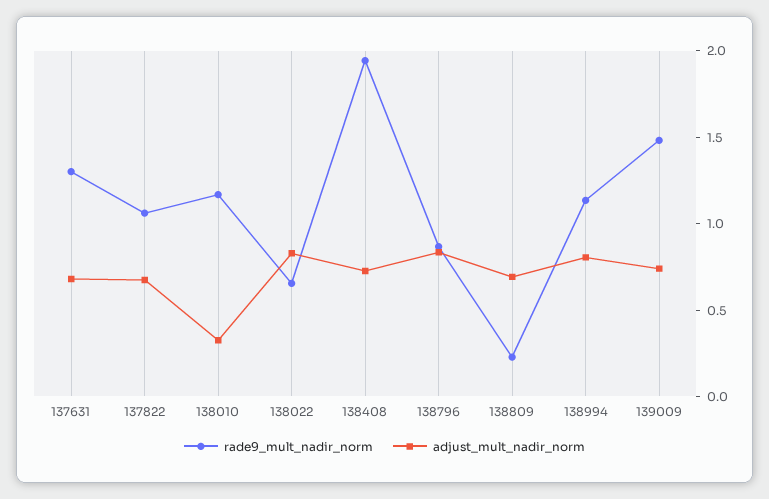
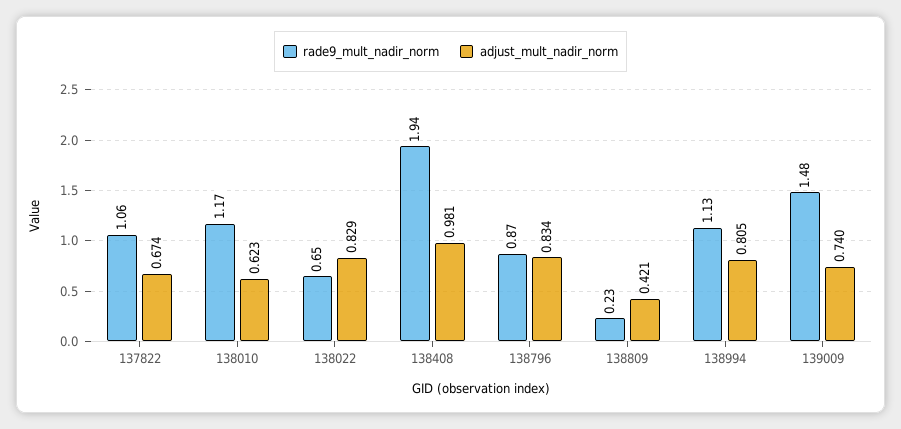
  {
    "rade9_mult_nadir_norm": {
-     "137631": 1.3,
      "137822": 1.06,
      "138010": 1.17,
      "138022": 0.65,
      "138408": 1.94,
      "138796": 0.87,
      "138809": 0.23,
      "138994": 1.13,
      "139009": 1.48
    },
    "adjust_mult_nadir_norm": {
-     "137631": 0.7,
      "137822": 0.674,
-     "138010": 0.3,
+     "138010": 0.623,
      "138022": 0.829,
-     "138408": 0.7,
+     "138408": 0.981,
      "138796": 0.834,
-     "138809": 0.7,
+     "138809": 0.421,
      "138994": 0.805,
      "139009": 0.74
    }
  }

